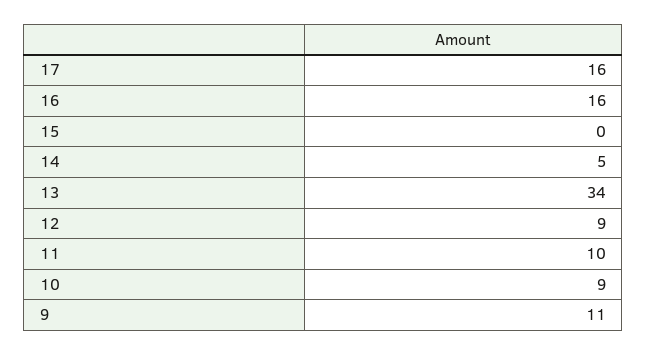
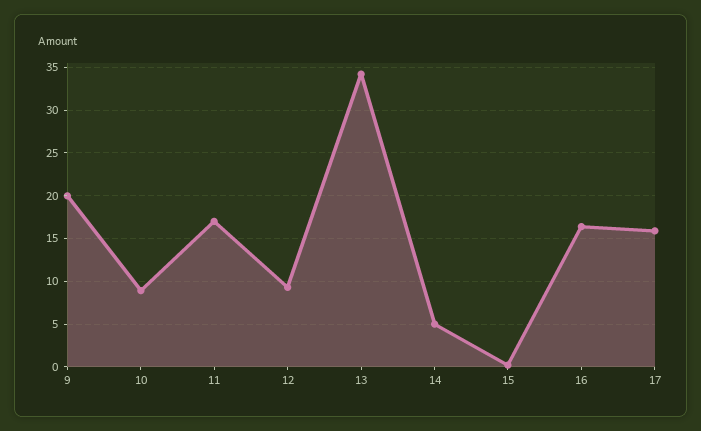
  {
    "17": 16,
    "16": 16,
    "15": 0,
    "14": 5,
    "13": 34,
    "12": 9,
-   "11": 10,
+   "11": 17,
    "10": 9,
-   "9": 11
+   "9": 20
  }

